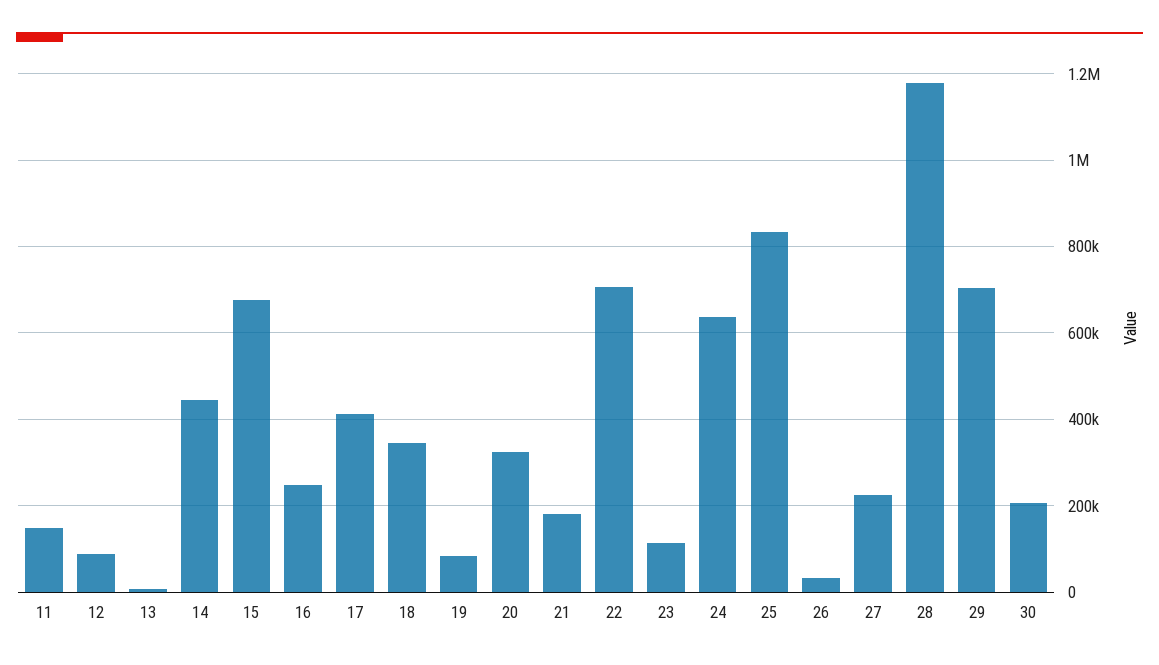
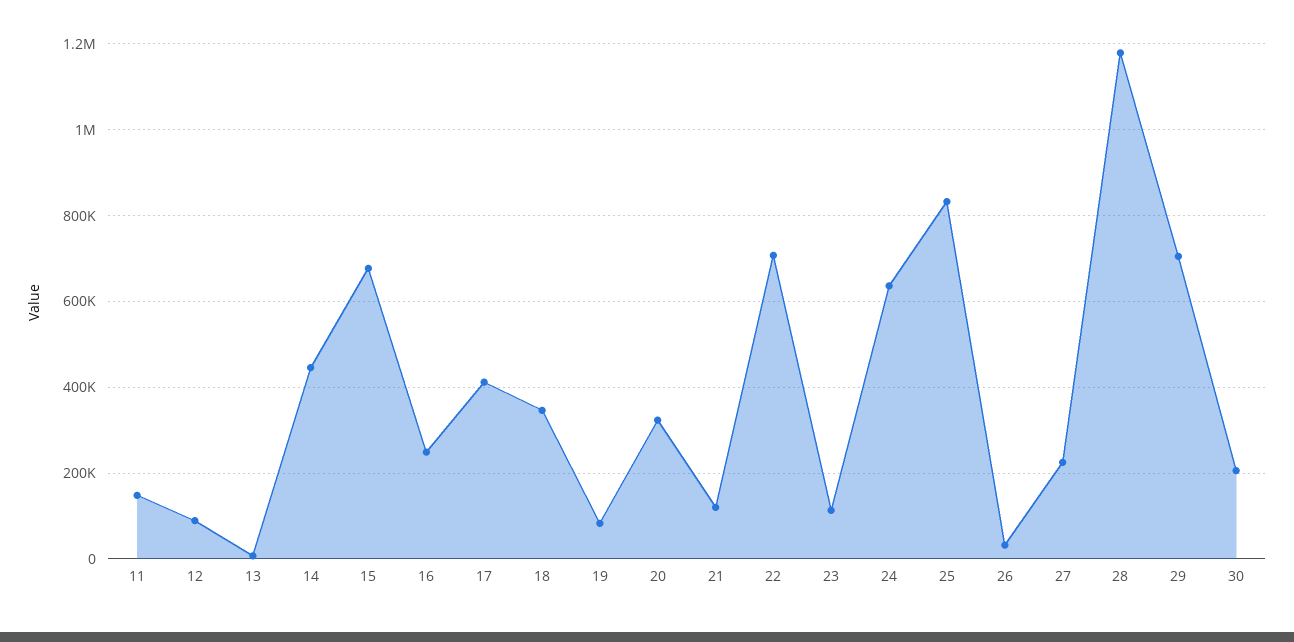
  {
    "11": 140000,
    "12": 80000,
    "13": 0,
    "14": 440000,
    "15": 680000,
    "16": 240000,
    "17": 420000,
    "18": 340000,
    "19": 80000,
    "20": 320000,
-   "21": 180000,
+   "21": 120000,
    "22": 700000,
    "23": 120000,
    "24": 640000,
    "25": 840000,
    "26": 40000,
    "27": 220000,
    "28": 1180000,
    "29": 700000,
    "30": 200000
  }

